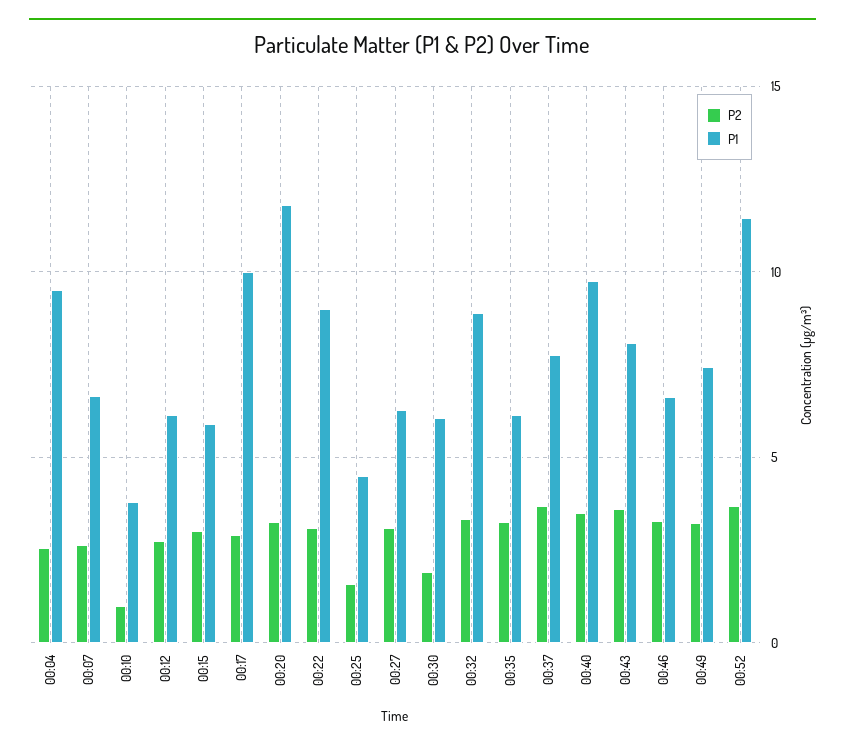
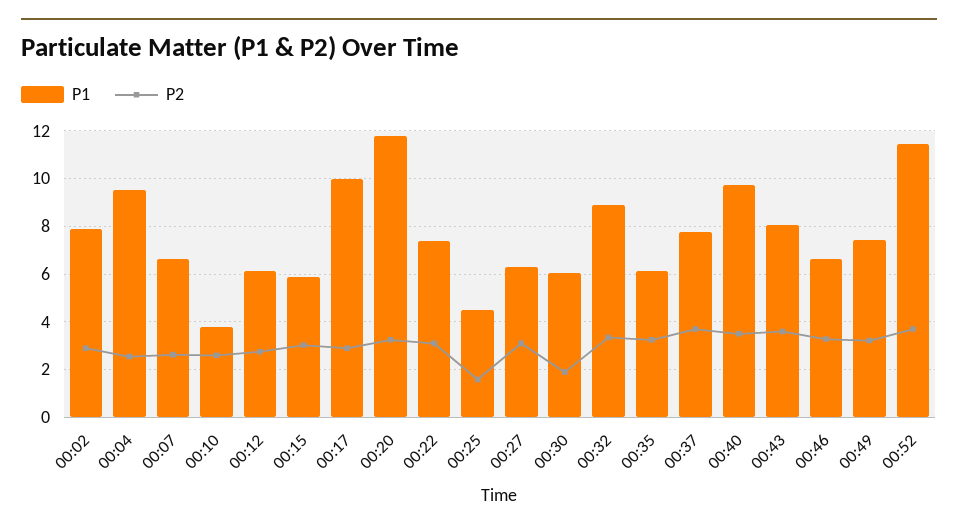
  {
    "P2": {
      "00:04": 2.5,
      "00:07": 2.5,
-     "00:10": 1,
+     "00:10": 2.5,
      "00:12": 3,
      "00:15": 3,
      "00:17": 3,
      "00:20": 3.5,
      "00:22": 3,
      "00:25": 1.5,
      "00:27": 3,
      "00:30": 2,
      "00:32": 3.5,
      "00:35": 3.5,
      "00:37": 3.5,
      "00:40": 3.5,
      "00:43": 3.5,
      "00:46": 3.5,
      "00:49": 3,
-     "00:52": 3.5
+     "00:52": 3.5,
+     "00:02": 3
    },
    "P1": {
      "00:04": 9.5,
      "00:07": 6.5,
      "00:10": 4,
      "00:12": 6,
      "00:15": 6,
      "00:17": 10,
      "00:20": 12,
-     "00:22": 9,
+     "00:22": 7.5,
      "00:25": 4.5,
      "00:27": 6.5,
      "00:30": 6,
      "00:32": 9,
      "00:35": 6,
      "00:37": 8,
      "00:40": 10,
      "00:43": 8,
      "00:46": 6.5,
      "00:49": 7.5,
-     "00:52": 11.5
+     "00:52": 11.5,
+     "00:02": 8
    }
  }

